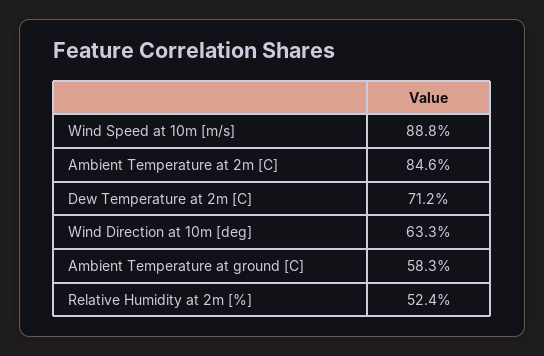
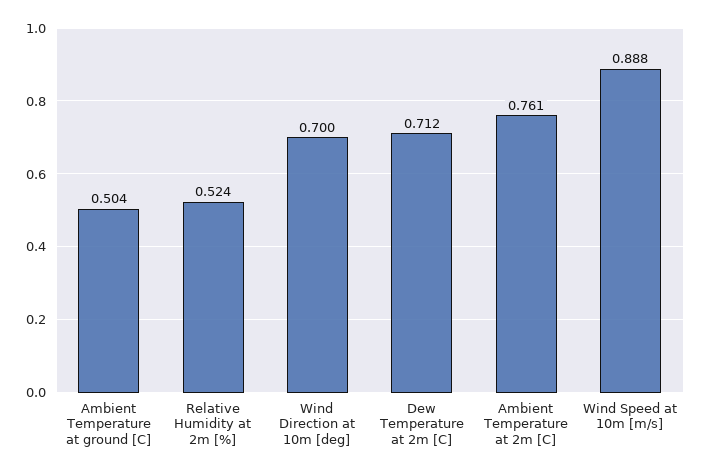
  {
    "Wind Speed at 10m [m/s]": 0.888,
-   "Ambient Temperature at 2m [C]": 0.846,
+   "Ambient Temperature at 2m [C]": 0.761,
    "Dew Temperature at 2m [C]": 0.712,
-   "Wind Direction at 10m [deg]": 0.633,
+   "Wind Direction at 10m [deg]": 0.7,
-   "Ambient Temperature at ground [C]": 0.583,
+   "Ambient Temperature at ground [C]": 0.504,
    "Relative Humidity at 2m [%]": 0.524
  }

